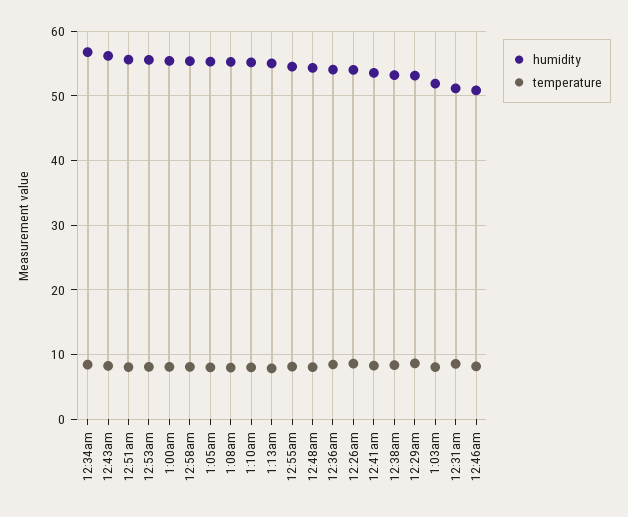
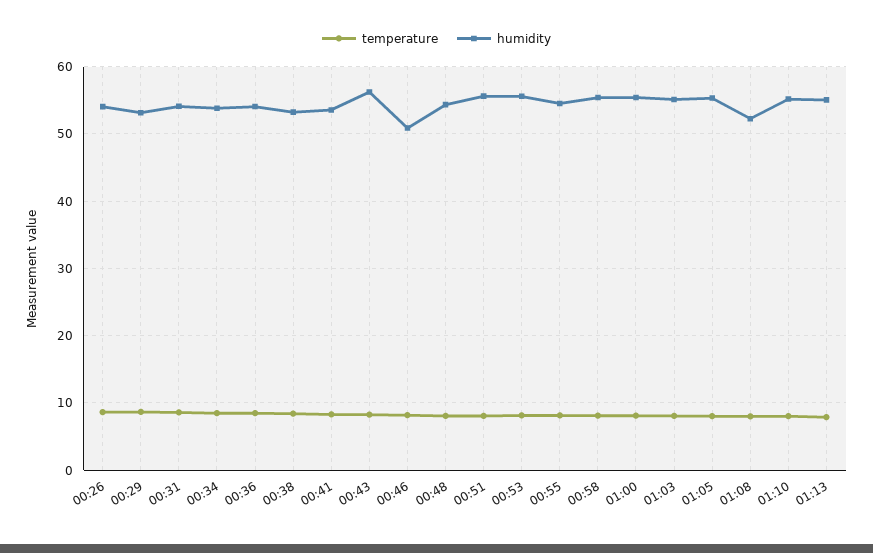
  {
    "humidity": {
-     "12:34am": 57,
+     "12:34am": 54,
      "12:43am": 56,
      "12:51am": 56,
      "12:53am": 56,
      "1:00am": 55,
      "12:58am": 55,
      "1:05am": 55,
-     "1:08am": 55,
+     "1:08am": 52,
      "1:10am": 55,
      "1:13am": 55,
      "12:55am": 55,
      "12:48am": 54,
      "12:36am": 54,
      "12:26am": 54,
      "12:41am": 54,
      "12:38am": 53,
      "12:29am": 53,
-     "1:03am": 52,
+     "1:03am": 55,
-     "12:31am": 51,
+     "12:31am": 54,
      "12:46am": 51
    },
    "temperature": {
      "12:34am": 8,
      "12:43am": 8,
      "12:51am": 8,
      "12:53am": 8,
      "1:00am": 8,
      "12:58am": 8,
      "1:05am": 8,
      "1:08am": 8,
      "1:10am": 8,
      "1:13am": 8,
      "12:55am": 8,
      "12:48am": 8,
      "12:36am": 8,
      "12:26am": 9,
      "12:41am": 8,
      "12:38am": 8,
      "12:29am": 9,
      "1:03am": 8,
      "12:31am": 9,
      "12:46am": 8
    }
  }

